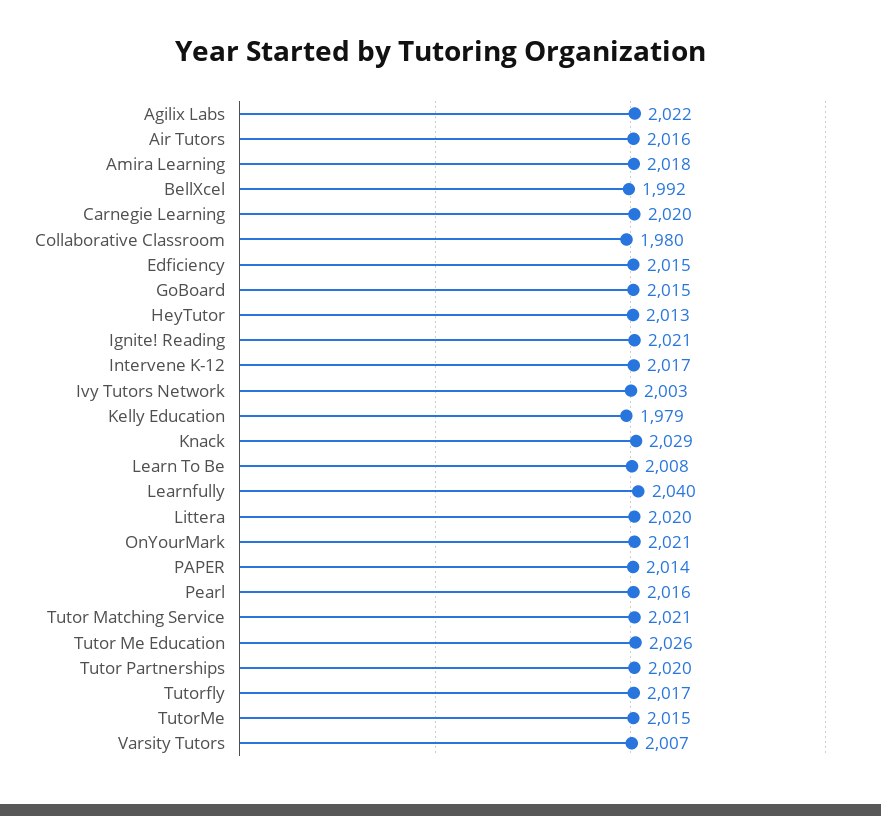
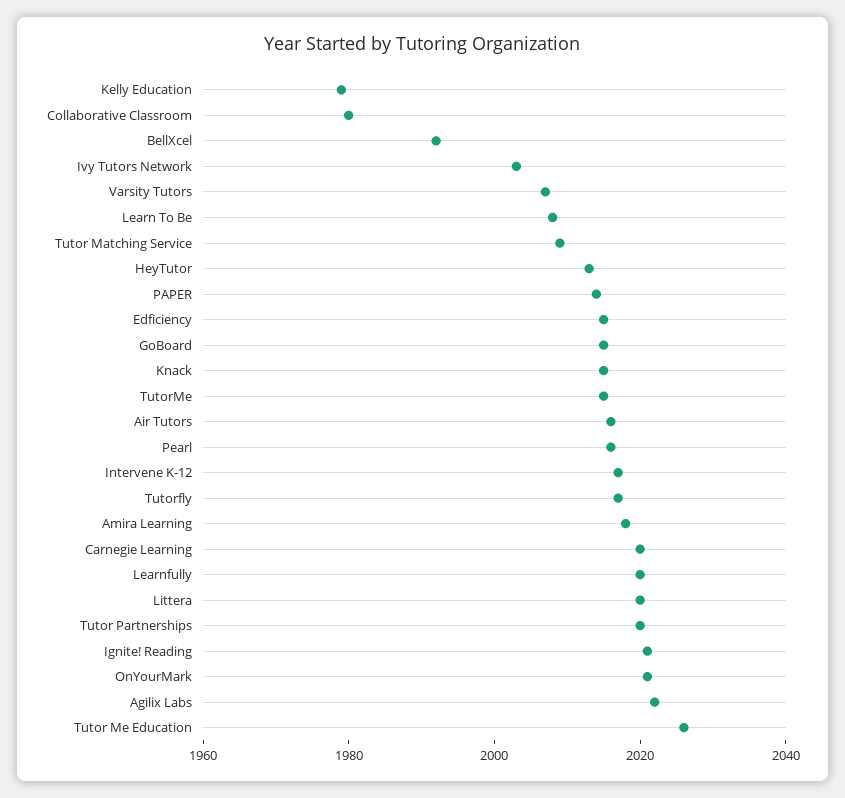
  {
    "Agilix Labs": 2022,
    "Air Tutors": 2016,
    "Amira Learning": 2018,
    "BellXcel": 1992,
    "Carnegie Learning": 2020,
    "Collaborative Classroom": 1980,
    "Edficiency": 2015,
    "GoBoard": 2015,
    "HeyTutor": 2013,
    "Ignite! Reading": 2021,
    "Intervene K-12": 2017,
    "Ivy Tutors Network": 2003,
    "Kelly Education": 1979,
-   "Knack": 2029,
+   "Knack": 2015,
    "Learn To Be": 2008,
-   "Learnfully": 2040,
+   "Learnfully": 2020,
    "Littera": 2020,
    "OnYourMark": 2021,
    "PAPER": 2014,
    "Pearl": 2016,
-   "Tutor Matching Service": 2021,
+   "Tutor Matching Service": 2010,
    "Tutor Me Education": 2026,
    "Tutor Partnerships": 2020,
    "Tutorfly": 2017,
    "TutorMe": 2015,
    "Varsity Tutors": 2007
  }

